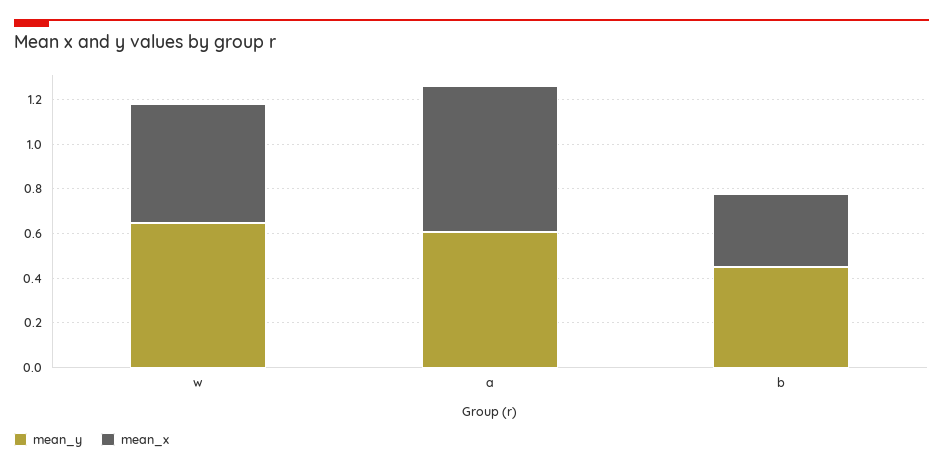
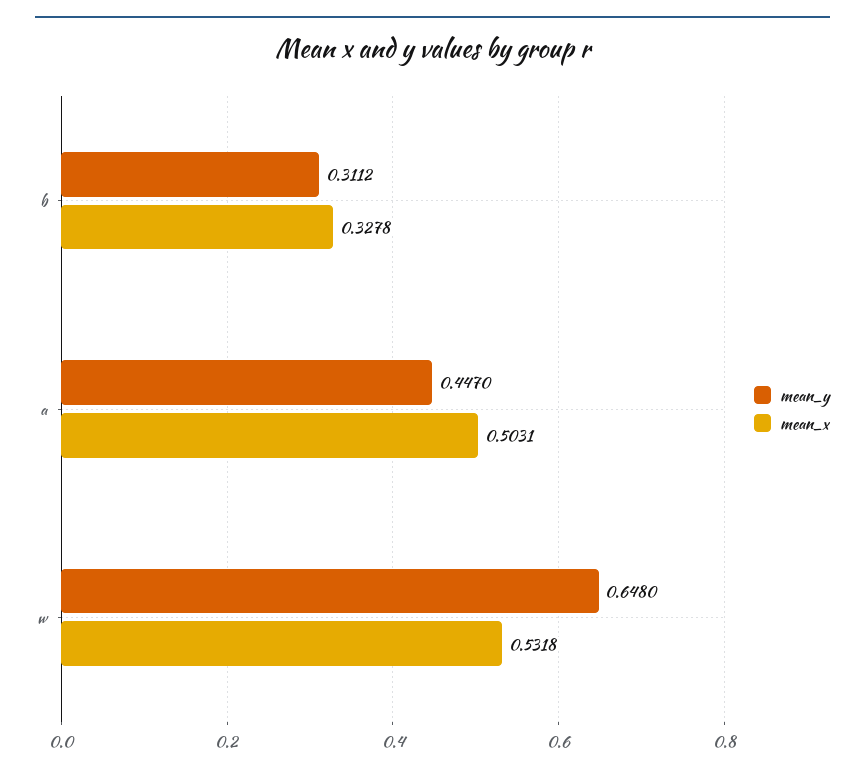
  {
    "mean_y": {
      "w": 0.648,
-     "a": 0.6,
+     "a": 0.447,
-     "b": 0.45
+     "b": 0.3112
    },
    "mean_x": {
      "w": 0.5318,
-     "a": 0.65,
+     "a": 0.5031,
      "b": 0.3278
    }
  }

